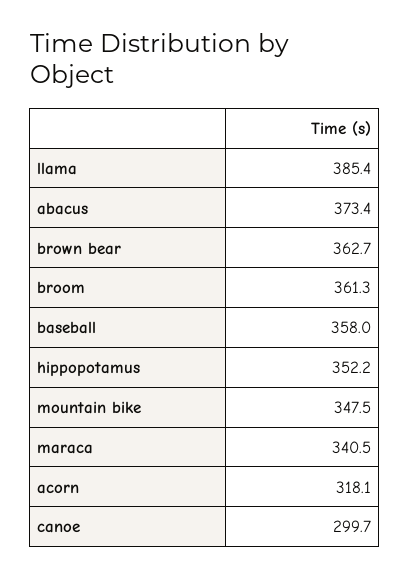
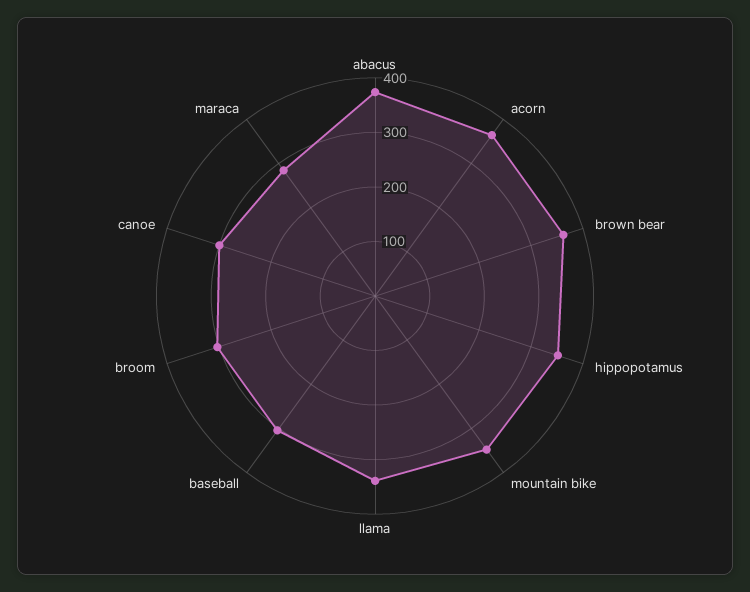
  {
-   "llama": 385.4,
+   "llama": 340,
    "abacus": 373.4,
    "brown bear": 362.7,
-   "broom": 361.3,
+   "broom": 300,
-   "baseball": 358,
+   "baseball": 300,
    "hippopotamus": 352.2,
    "mountain bike": 347.5,
-   "maraca": 340.5,
+   "maraca": 280,
-   "acorn": 318.1,
+   "acorn": 360,
    "canoe": 299.7
  }

